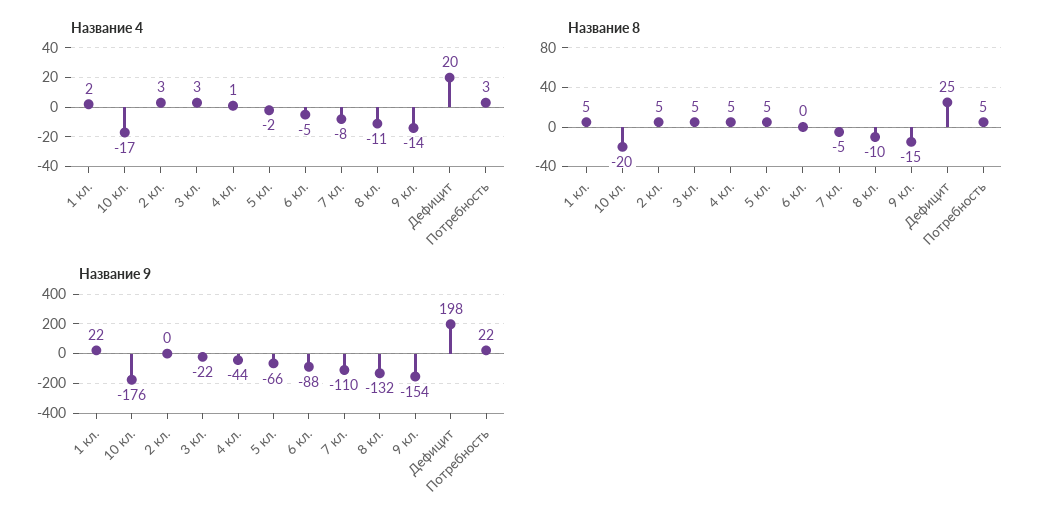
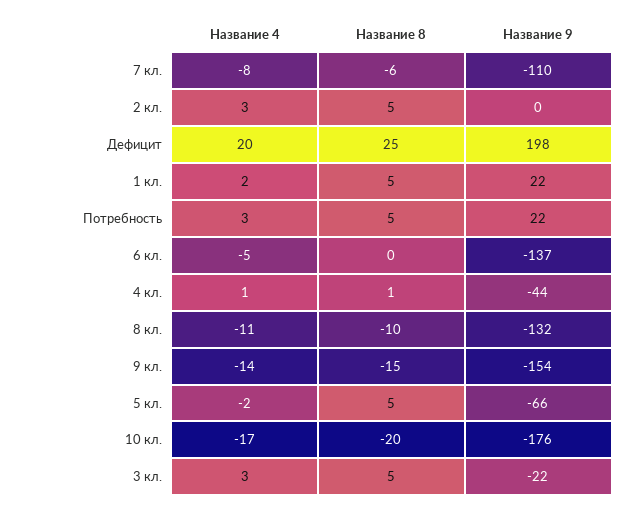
  {
    "Название 4": {
      "1 кл.": 2,
      "10 кл.": -17,
      "2 кл.": 3,
      "3 кл.": 3,
      "4 кл.": 1,
      "5 кл.": -2,
      "6 кл.": -5,
      "7 кл.": -8,
      "8 кл.": -11,
      "9 кл.": -14,
      "Дефицит": 20,
      "Потребность": 3
    },
    "Название 8": {
      "1 кл.": 5,
      "10 кл.": -20,
      "2 кл.": 5,
      "3 кл.": 5,
-     "4 кл.": 5,
+     "4 кл.": 1,
      "5 кл.": 5,
      "6 кл.": 0,
-     "7 кл.": -5,
+     "7 кл.": -6,
      "8 кл.": -10,
      "9 кл.": -15,
      "Дефицит": 25,
      "Потребность": 5
    },
    "Название 9": {
      "1 кл.": 22,
      "10 кл.": -176,
      "2 кл.": 0,
      "3 кл.": -22,
      "4 кл.": -44,
      "5 кл.": -66,
-     "6 кл.": -88,
+     "6 кл.": -137,
      "7 кл.": -110,
      "8 кл.": -132,
      "9 кл.": -154,
      "Дефицит": 198,
      "Потребность": 22
    }
  }

